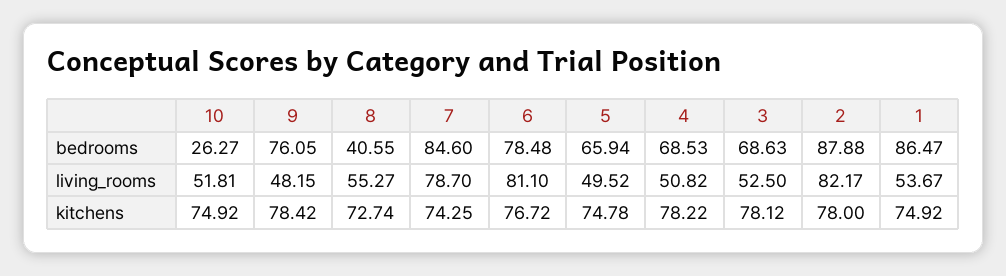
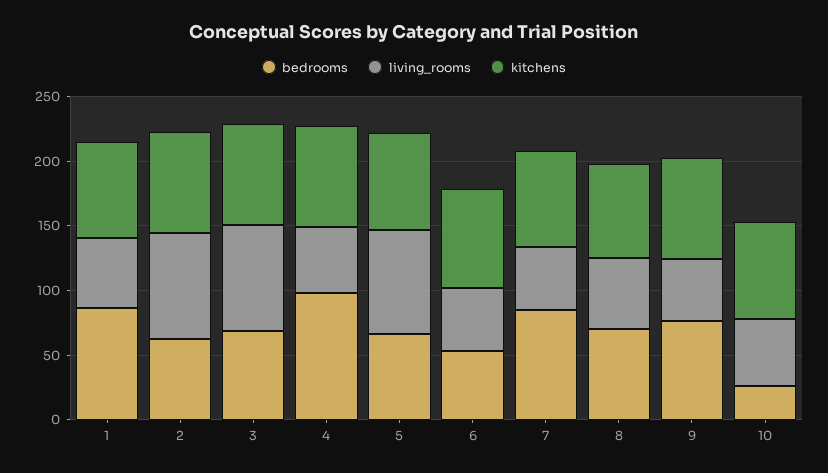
  {
    "bedrooms": {
      "10": 26.27,
      "9": 76.05,
-     "8": 40.55,
+     "8": 70,
      "7": 84.6,
-     "6": 78.48,
+     "6": 50,
      "5": 65.94,
-     "4": 68.53,
+     "4": 100,
      "3": 68.63,
-     "2": 87.88,
+     "2": 60,
      "1": 86.47
    },
    "living_rooms": {
      "10": 51.81,
      "9": 48.15,
      "8": 55.27,
-     "7": 78.7,
+     "7": 50,
-     "6": 81.1,
+     "6": 50,
-     "5": 49.52,
+     "5": 80,
      "4": 50.82,
-     "3": 52.5,
+     "3": 80,
      "2": 82.17,
      "1": 53.67
    },
    "kitchens": {
      "10": 74.92,
      "9": 78.42,
      "8": 72.74,
      "7": 74.25,
      "6": 76.72,
      "5": 74.78,
      "4": 78.22,
      "3": 78.12,
      "2": 78,
      "1": 74.92
    }
  }

